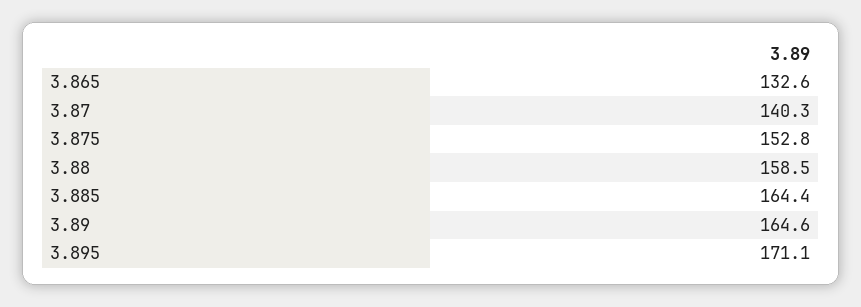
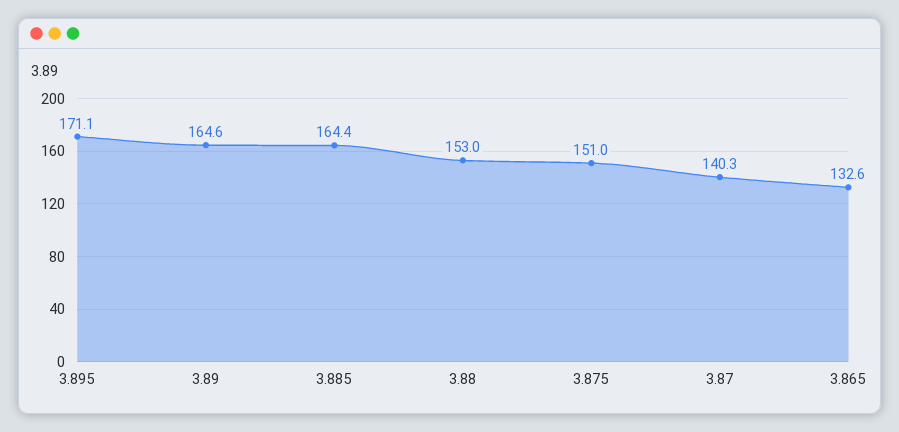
  {
    "3.865": 132.6,
    "3.87": 140.3,
-   "3.875": 152.8,
+   "3.875": 151,
-   "3.88": 158.5,
+   "3.88": 153,
    "3.885": 164.4,
    "3.89": 164.6,
    "3.895": 171.1
  }

